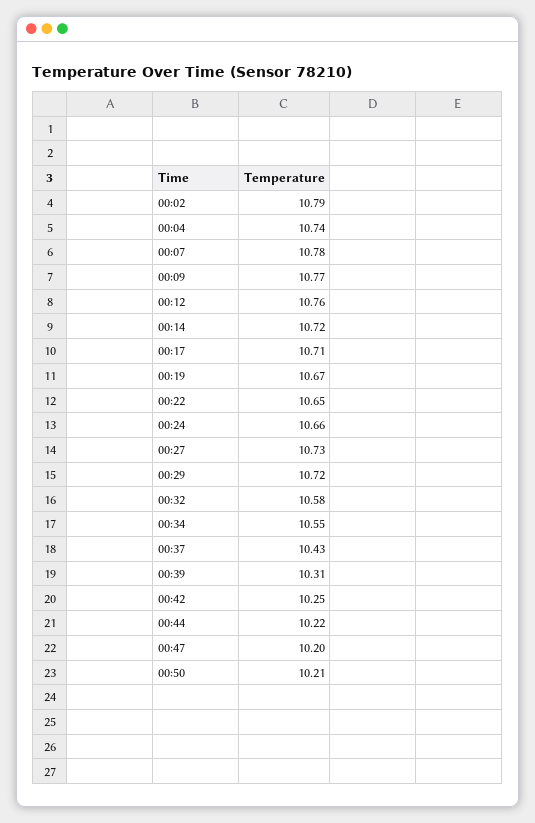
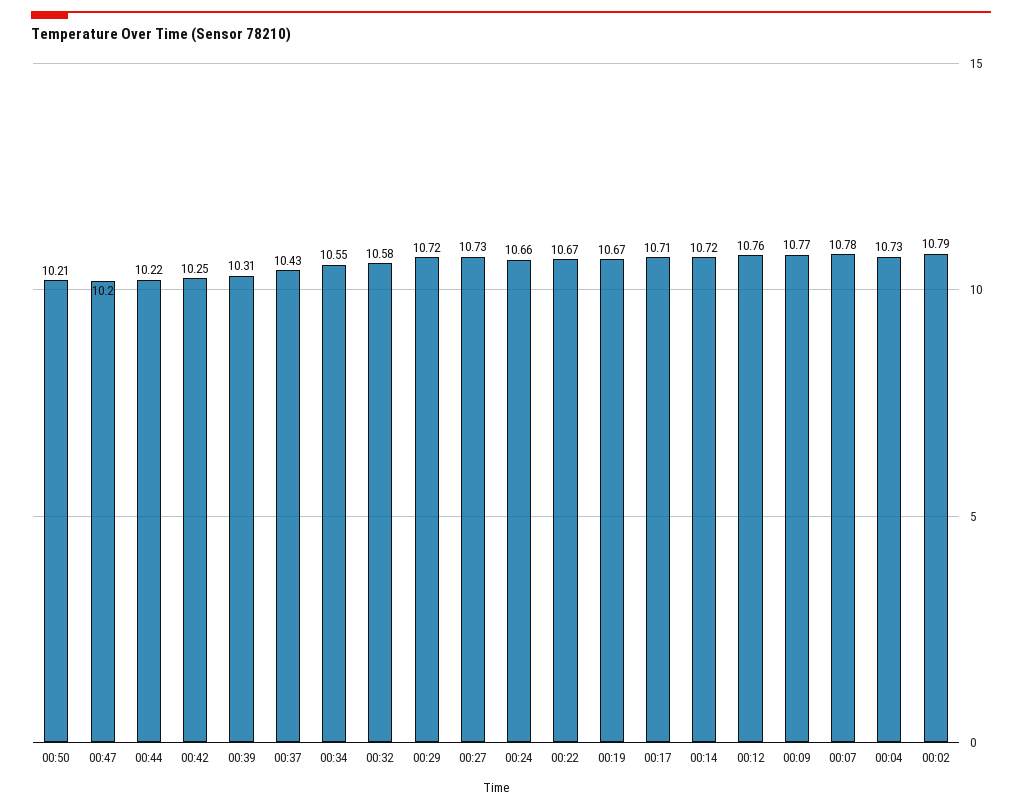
  {
    "00:02": 10.79,
-   "00:04": 10.74,
+   "00:04": 10.73,
    "00:07": 10.78,
    "00:09": 10.77,
    "00:12": 10.76,
    "00:14": 10.72,
    "00:17": 10.71,
    "00:19": 10.67,
-   "00:22": 10.65,
+   "00:22": 10.67,
    "00:24": 10.66,
    "00:27": 10.73,
    "00:29": 10.72,
    "00:32": 10.58,
    "00:34": 10.55,
    "00:37": 10.43,
    "00:39": 10.31,
    "00:42": 10.25,
    "00:44": 10.22,
    "00:47": 10.2,
    "00:50": 10.21
  }

